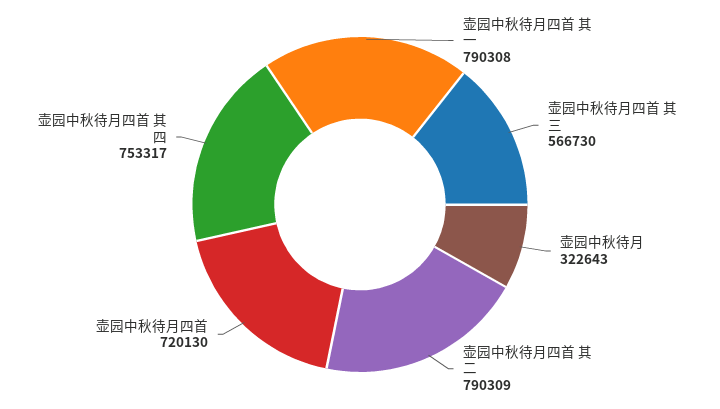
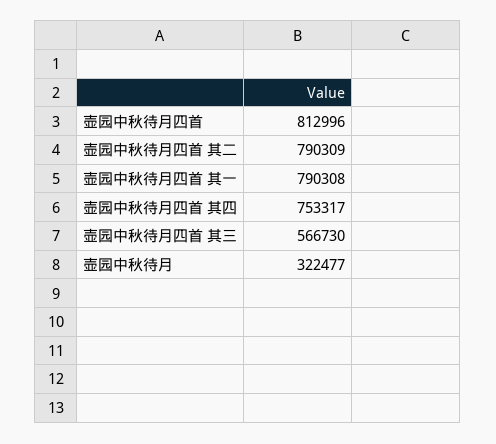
  {
    "壶园中秋待月四首 其一": 790308,
    "壶园中秋待月四首 其三": 566730,
-   "壶园中秋待月": 322643,
+   "壶园中秋待月": 322477,
    "壶园中秋待月四首 其二": 790309,
-   "壶园中秋待月四首": 720130,
+   "壶园中秋待月四首": 812996,
    "壶园中秋待月四首 其四": 753317
  }

